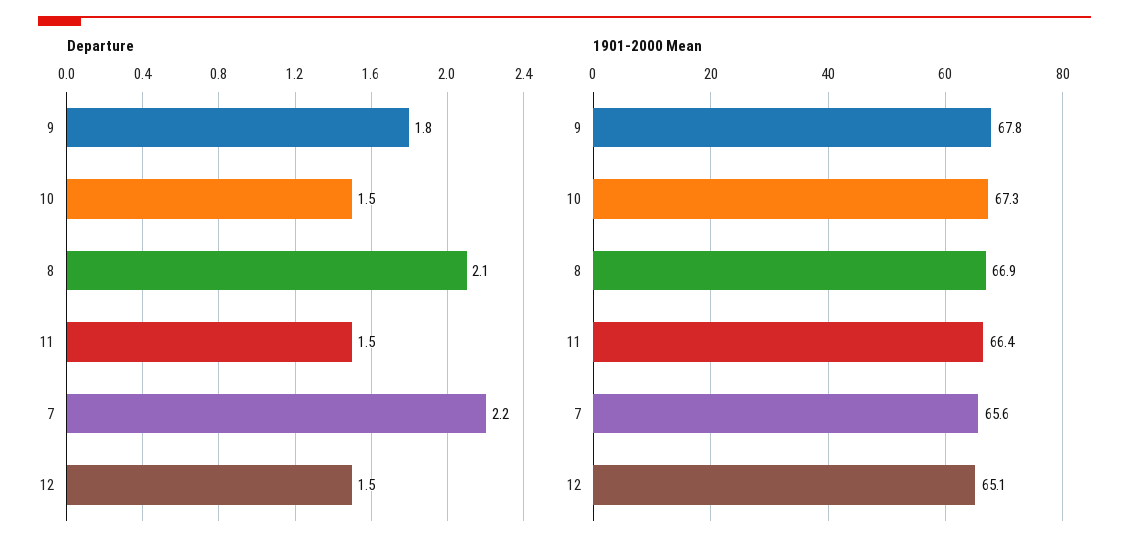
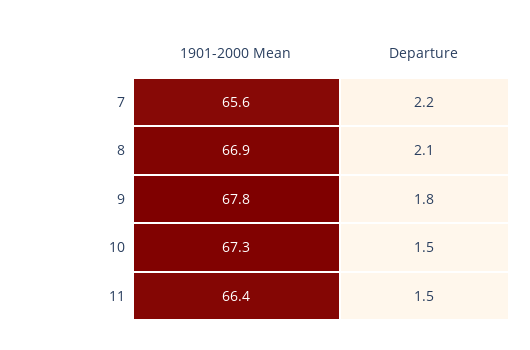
  {
    "Departure": {
      "9": 1.8,
      "10": 1.5,
      "8": 2.1,
      "11": 1.5,
-     "7": 2.2,
+     "7": 2.2
-     "12": 1.5
    },
    "1901-2000 Mean": {
      "9": 67.8,
      "10": 67.3,
      "8": 66.9,
      "11": 66.4,
-     "7": 65.6,
+     "7": 65.6
-     "12": 65.1
    }
  }

